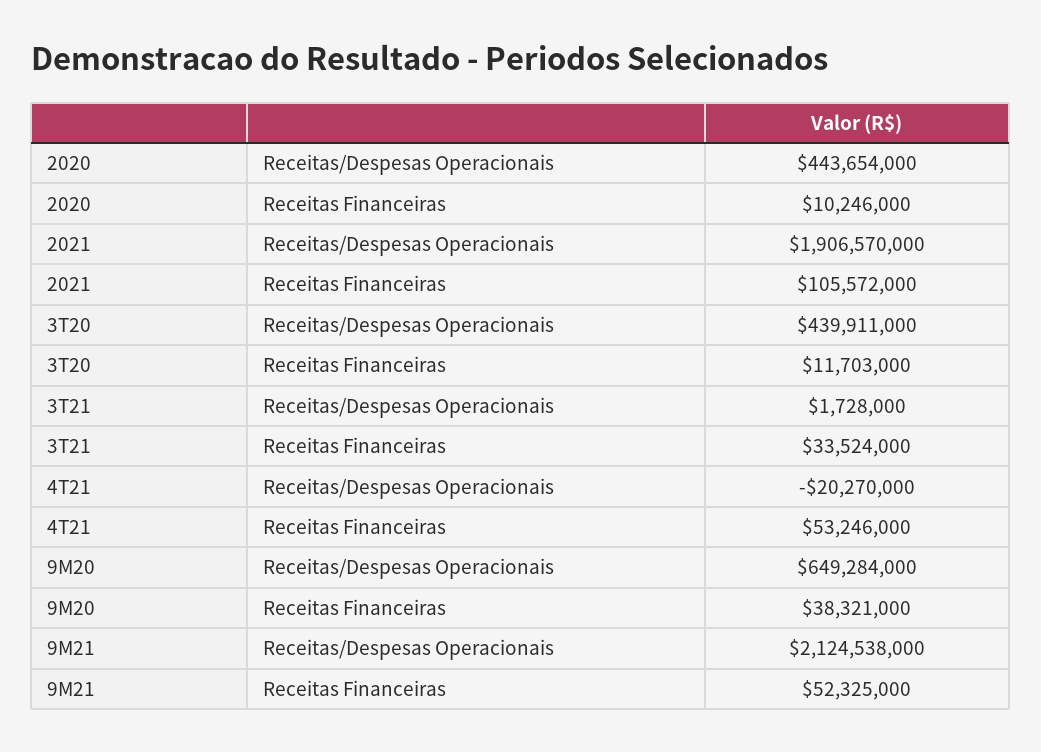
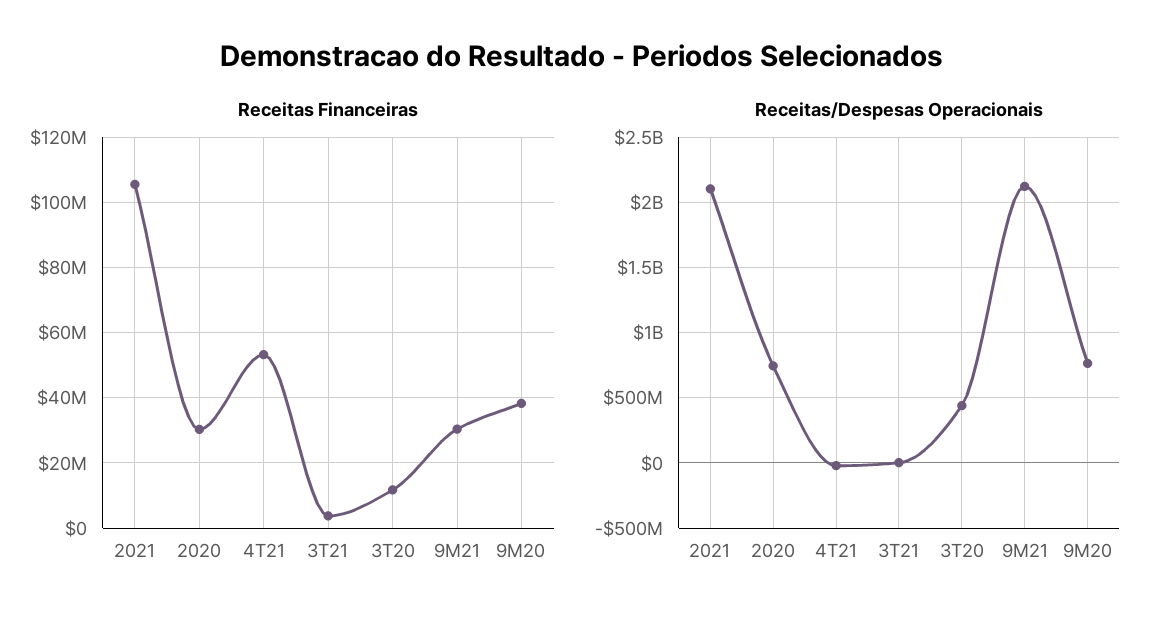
  {
    "Receitas/Despesas Operacionais": {
-     "2020": 443654000,
+     "2020": 750000000,
-     "2021": 1906570000,
+     "2021": 2100000000,
      "3T20": 439911000,
      "3T21": 1728000,
      "4T21": -20270000,
-     "9M20": 649284000,
+     "9M20": 750000000,
      "9M21": 2124538000
    },
    "Receitas Financeiras": {
-     "2020": 10246000,
+     "2020": 30000000,
      "2021": 105572000,
      "3T20": 11703000,
-     "3T21": 33524000,
+     "3T21": 4000000,
      "4T21": 53246000,
      "9M20": 38321000,
-     "9M21": 52325000
+     "9M21": 30000000
    }
  }

